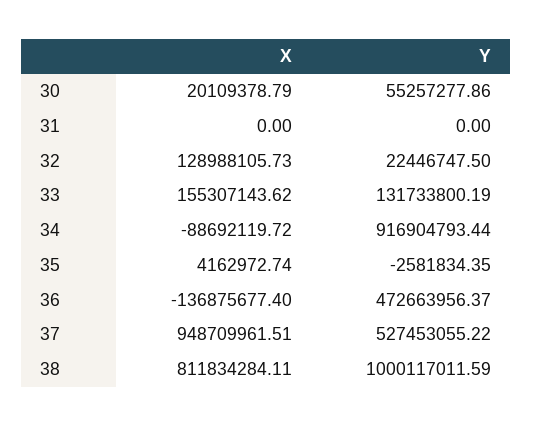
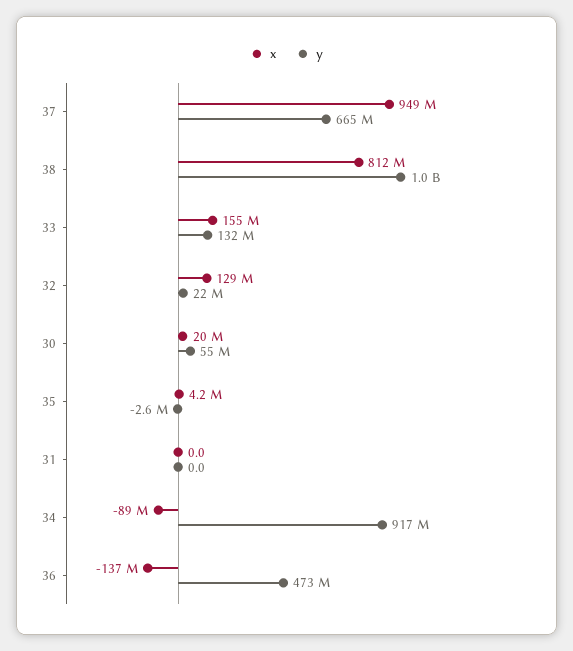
  {
    "X": {
      "30": 20109378.79,
      "31": 0,
      "32": 128988105.73,
      "33": 155307143.62,
      "34": -88692119.72,
      "35": 4162972.74,
      "36": -136875677.4,
      "37": 948709961.51,
      "38": 811834284.11
    },
    "Y": {
      "30": 55257277.86,
      "31": 0,
      "32": 22446747.5,
      "33": 131733800.19,
      "34": 916904793.44,
      "35": -2581834.35,
      "36": 472663956.37,
-     "37": 527453055.22,
+     "37": 665000000,
      "38": 1000117011.59
    }
  }

